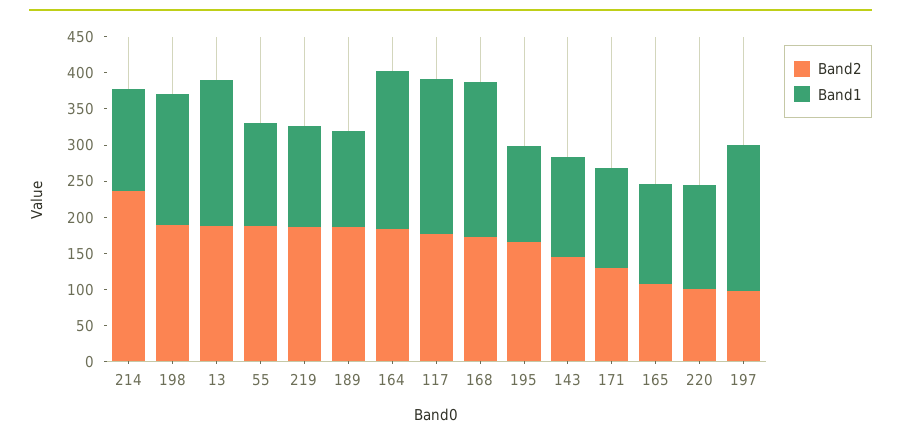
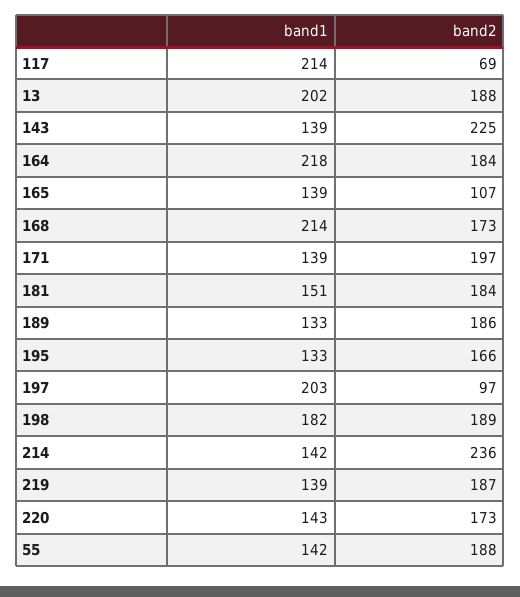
  {
    "Band2": {
      "214": 236,
      "198": 189,
      "13": 188,
      "55": 188,
      "219": 187,
      "189": 186,
      "164": 184,
-     "117": 175,
+     "117": 69,
      "168": 173,
      "195": 166,
-     "143": 150,
+     "143": 225,
-     "171": 125,
+     "171": 197,
      "165": 107,
-     "220": 100,
+     "220": 173,
-     "197": 97
+     "197": 97,
+     "181": 184
    },
    "Band1": {
      "214": 142,
      "198": 182,
      "13": 202,
      "55": 142,
      "219": 139,
      "189": 133,
      "164": 218,
      "117": 214,
      "168": 214,
      "195": 133,
      "143": 139,
      "171": 139,
      "165": 139,
      "220": 143,
-     "197": 203
+     "197": 203,
+     "181": 151
    }
  }

